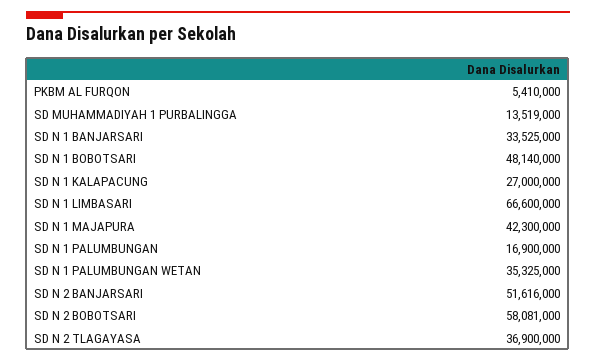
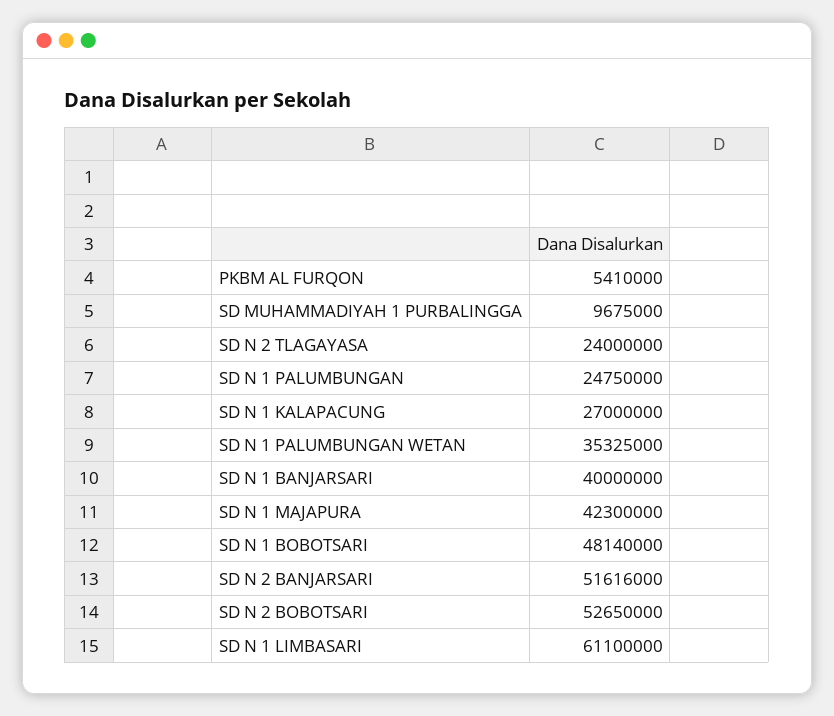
  {
    "PKBM AL FURQON": 5410000,
-   "SD MUHAMMADIYAH 1 PURBALINGGA": 13519000,
+   "SD MUHAMMADIYAH 1 PURBALINGGA": 9675000,
-   "SD N 1 BANJARSARI": 33525000,
+   "SD N 1 BANJARSARI": 40000000,
    "SD N 1 BOBOTSARI": 48140000,
    "SD N 1 KALAPACUNG": 27000000,
-   "SD N 1 LIMBASARI": 66600000,
+   "SD N 1 LIMBASARI": 61100000,
    "SD N 1 MAJAPURA": 42300000,
-   "SD N 1 PALUMBUNGAN": 16900000,
+   "SD N 1 PALUMBUNGAN": 24750000,
    "SD N 1 PALUMBUNGAN WETAN": 35325000,
    "SD N 2 BANJARSARI": 51616000,
-   "SD N 2 BOBOTSARI": 58081000,
+   "SD N 2 BOBOTSARI": 52650000,
-   "SD N 2 TLAGAYASA": 36900000
+   "SD N 2 TLAGAYASA": 24000000
  }

